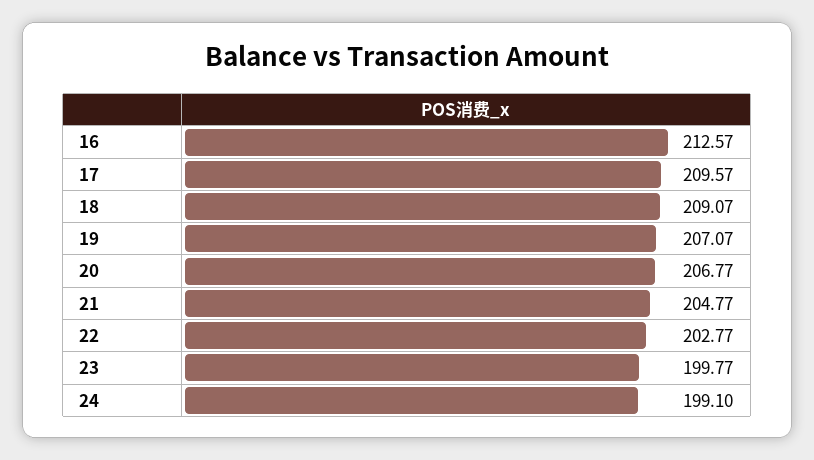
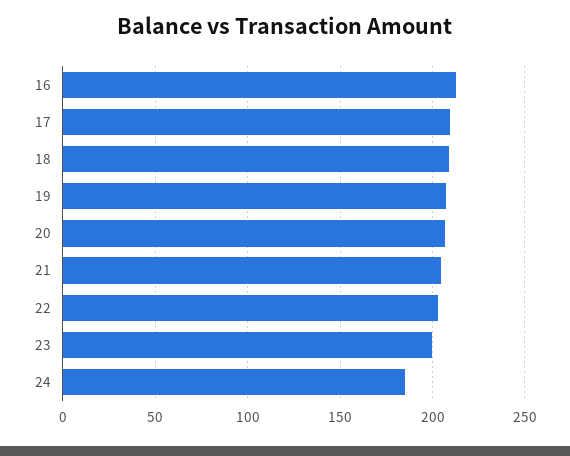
  {
    "16": 212.57,
    "17": 209.57,
    "18": 209.07,
    "19": 207.07,
    "20": 206.77,
    "21": 204.77,
    "22": 202.77,
    "23": 199.77,
-   "24": 199.1
+   "24": 185
  }

